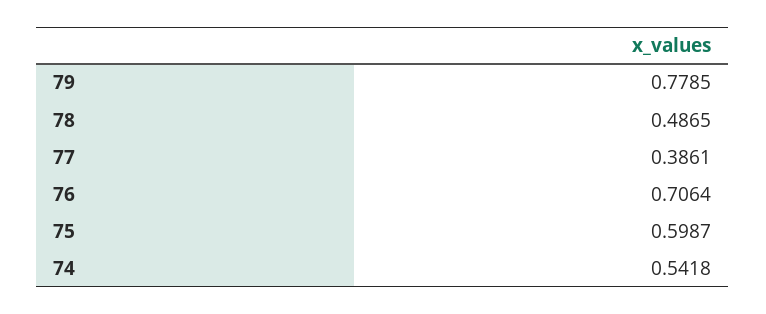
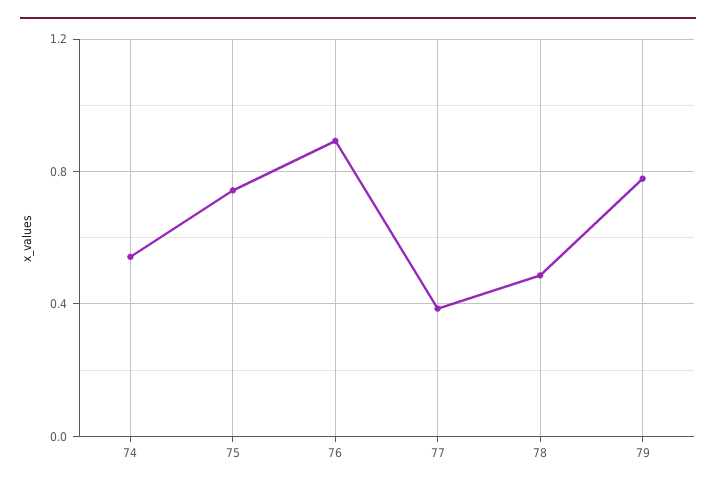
  {
    "79": 0.7785,
    "78": 0.4865,
    "77": 0.3861,
-   "76": 0.7064,
+   "76": 0.9,
-   "75": 0.5987,
+   "75": 0.75,
    "74": 0.5418
  }

